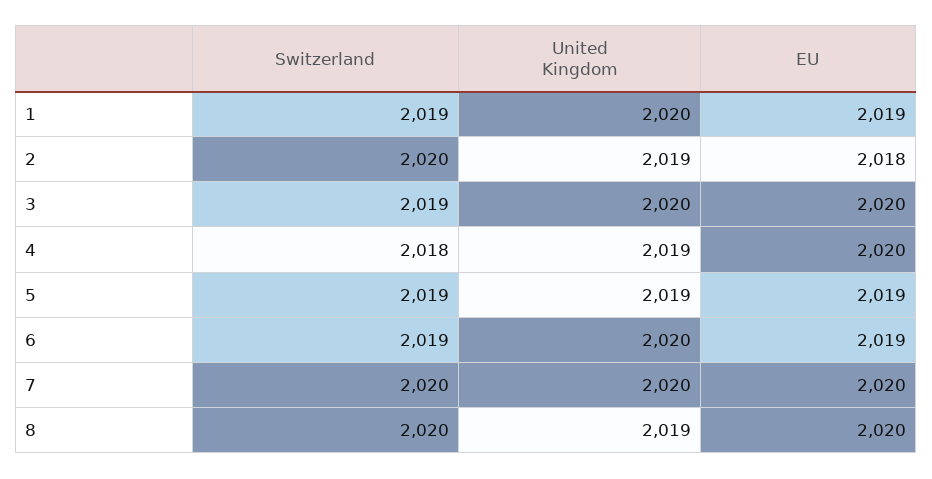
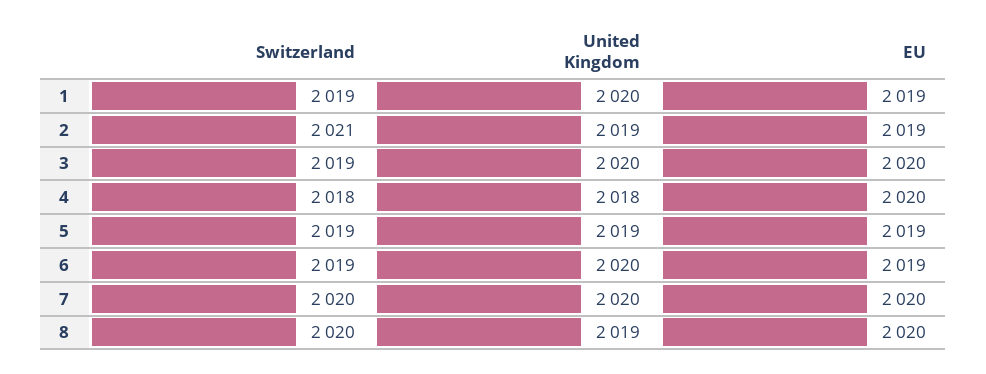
  {
    "Switzerland": {
      "1": 2019,
-     "2": 2020,
+     "2": 2021,
      "3": 2019,
      "4": 2018,
      "5": 2019,
      "6": 2019,
      "7": 2020,
      "8": 2020
    },
    "United Kingdom": {
      "1": 2020,
      "2": 2019,
      "3": 2020,
-     "4": 2019,
+     "4": 2018,
      "5": 2019,
      "6": 2020,
      "7": 2020,
      "8": 2019
    },
    "EU": {
      "1": 2019,
-     "2": 2018,
+     "2": 2019,
      "3": 2020,
      "4": 2020,
      "5": 2019,
      "6": 2019,
      "7": 2020,
      "8": 2020
    }
  }

